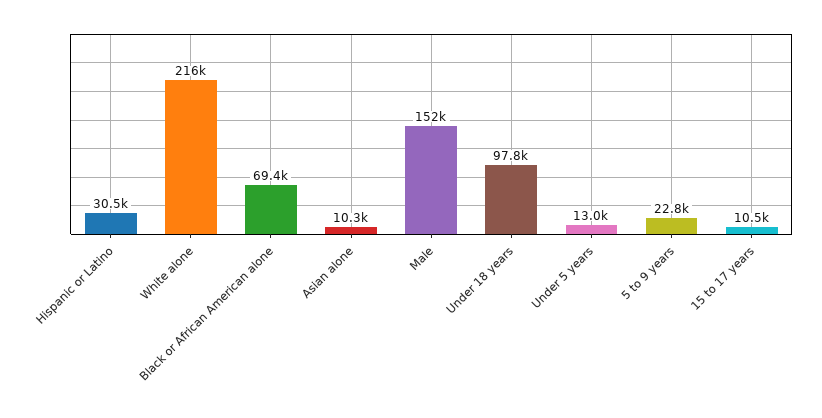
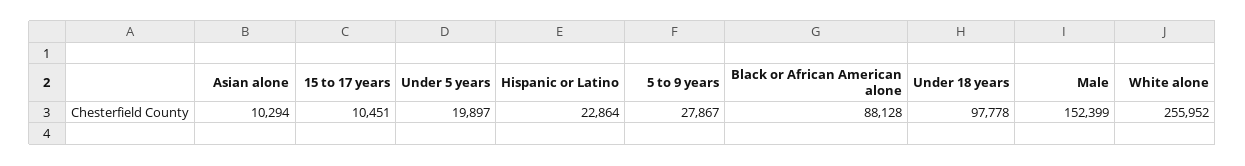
  {
-   "Hispanic or Latino": 30500,
+   "Hispanic or Latino": 22864,
-   "White alone": 216000,
+   "White alone": 255952,
-   "Black or African American alone": 69400,
+   "Black or African American alone": 88128,
    "Asian alone": 10294,
    "Male": 152399,
    "Under 18 years": 97778,
-   "Under 5 years": 13000,
+   "Under 5 years": 19897,
-   "5 to 9 years": 22800,
+   "5 to 9 years": 27867,
    "15 to 17 years": 10451
  }

